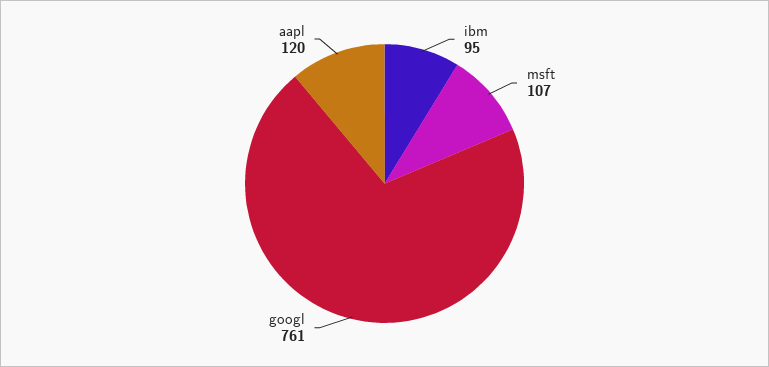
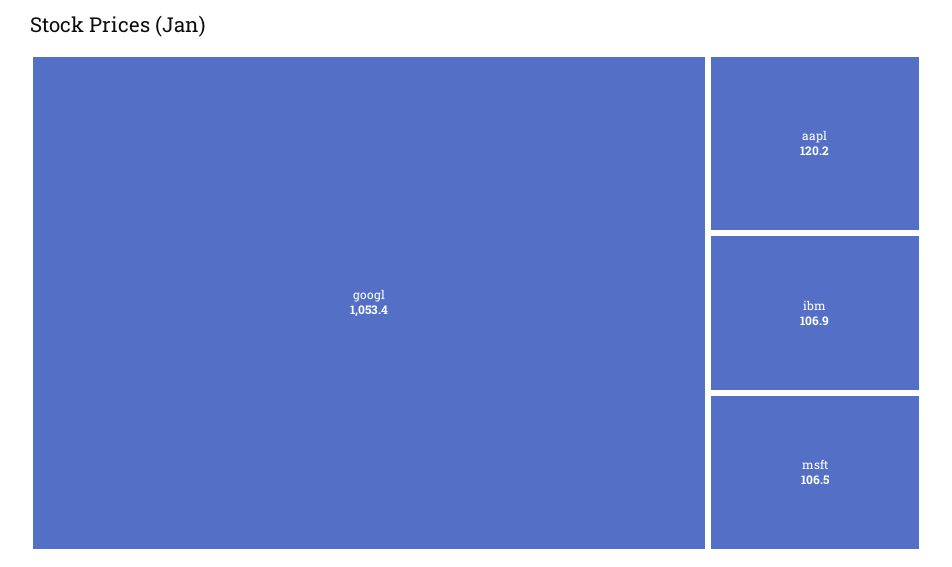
  {
-   "ibm": 95,
+   "ibm": 106.9,
    "msft": 106.5,
-   "googl": 761,
+   "googl": 1053.4,
    "aapl": 120.2
  }

